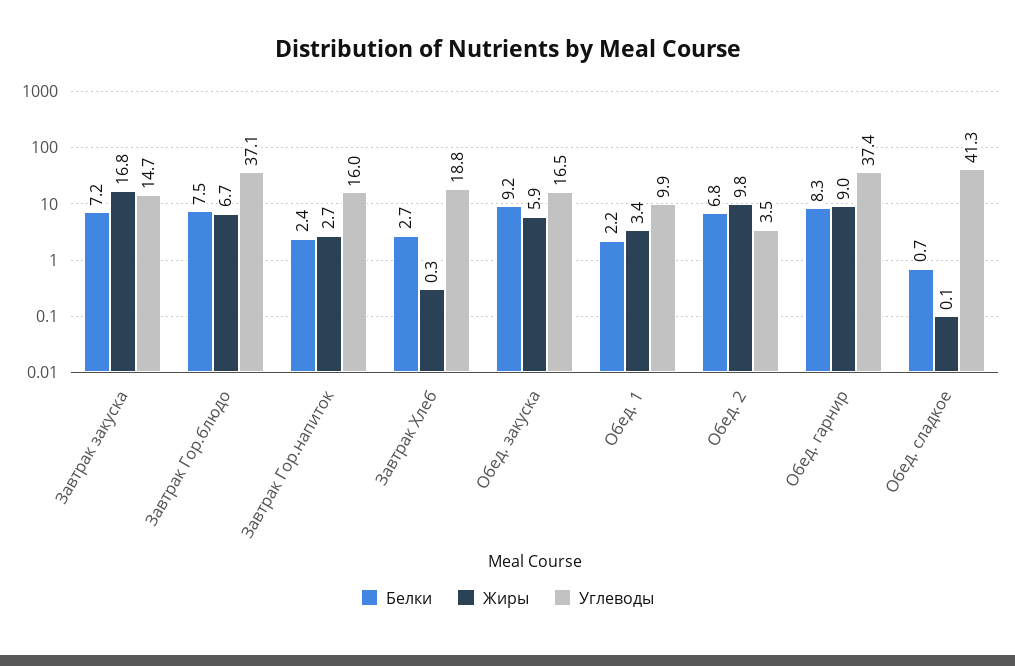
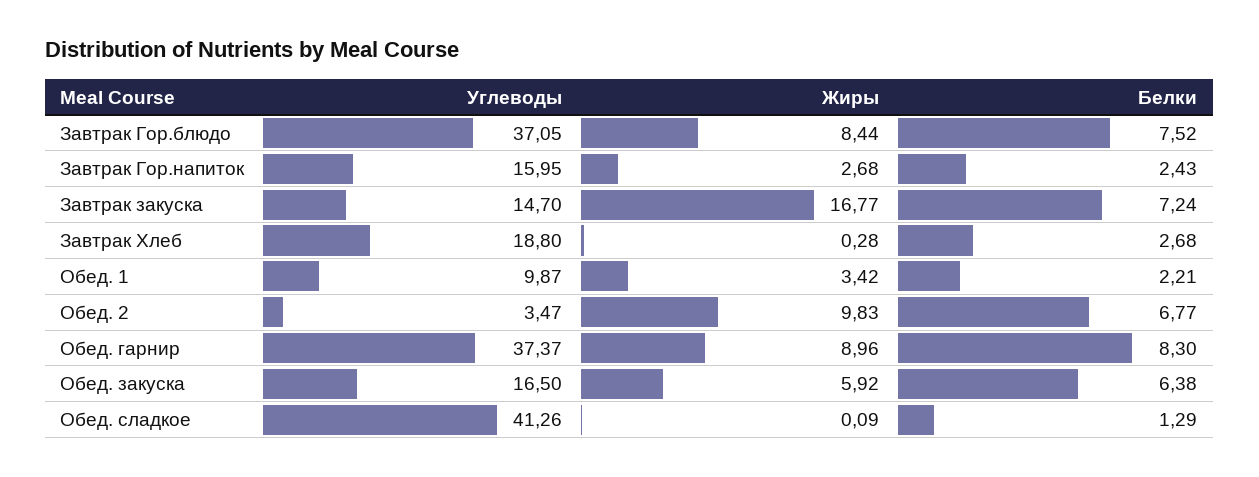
  {
    "Белки": {
      "Завтрак закуска": 7.24,
      "Завтрак Гор.блюдо": 7.52,
      "Завтрак Гор.напиток": 2.43,
      "Завтрак Хлеб": 2.68,
-     "Обед. закуска": 9.2,
+     "Обед. закуска": 6.38,
      "Обед. 1": 2.21,
      "Обед. 2": 6.77,
      "Обед. гарнир": 8.3,
-     "Обед. сладкое": 0.7
+     "Обед. сладкое": 1.29
    },
    "Жиры": {
      "Завтрак закуска": 16.77,
-     "Завтрак Гор.блюдо": 6.7,
+     "Завтрак Гор.блюдо": 8.44,
      "Завтрак Гор.напиток": 2.68,
      "Завтрак Хлеб": 0.28,
      "Обед. закуска": 5.92,
      "Обед. 1": 3.42,
      "Обед. 2": 9.83,
      "Обед. гарнир": 8.96,
      "Обед. сладкое": 0.09
    },
    "Углеводы": {
      "Завтрак закуска": 14.7,
      "Завтрак Гор.блюдо": 37.05,
      "Завтрак Гор.напиток": 15.95,
      "Завтрак Хлеб": 18.8,
      "Обед. закуска": 16.5,
      "Обед. 1": 9.87,
      "Обед. 2": 3.47,
      "Обед. гарнир": 37.37,
      "Обед. сладкое": 41.26
    }
  }

